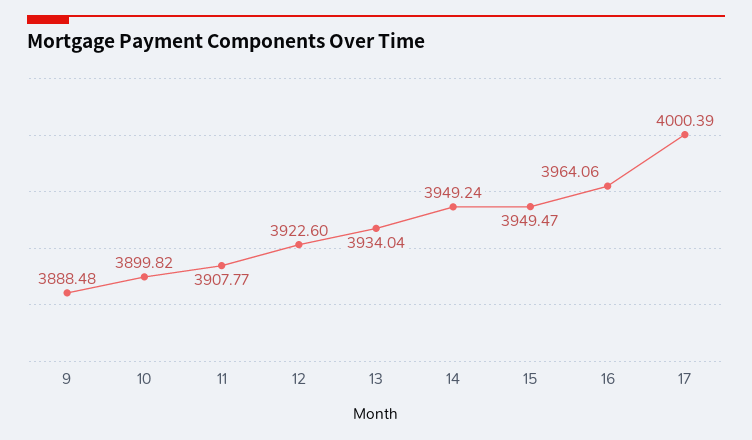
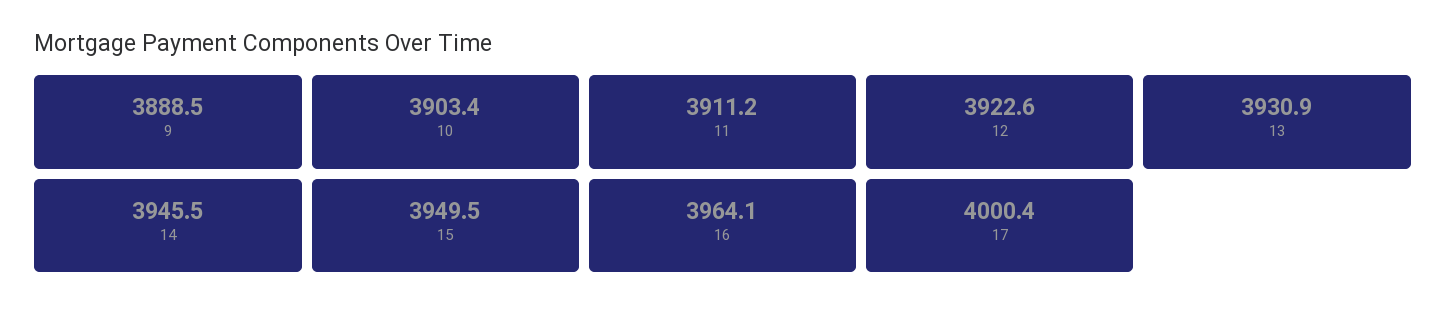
  {
    "9": 3888.48,
-   "10": 3899.82,
+   "10": 3903.4,
-   "11": 3907.77,
+   "11": 3911.2,
    "12": 3922.6,
-   "13": 3934.04,
+   "13": 3930.9,
-   "14": 3949.24,
+   "14": 3945.5,
    "15": 3949.47,
    "16": 3964.06,
    "17": 4000.39
  }

